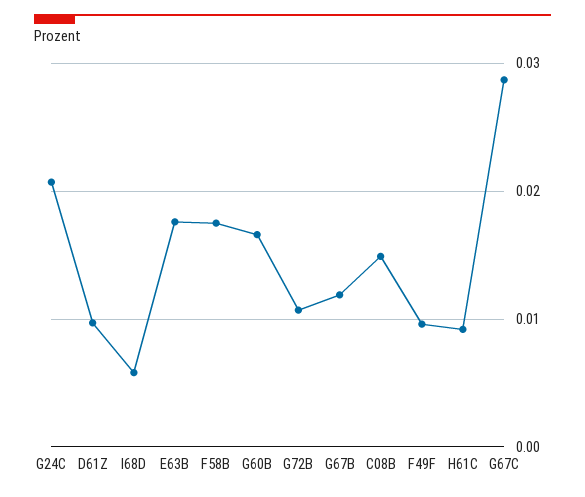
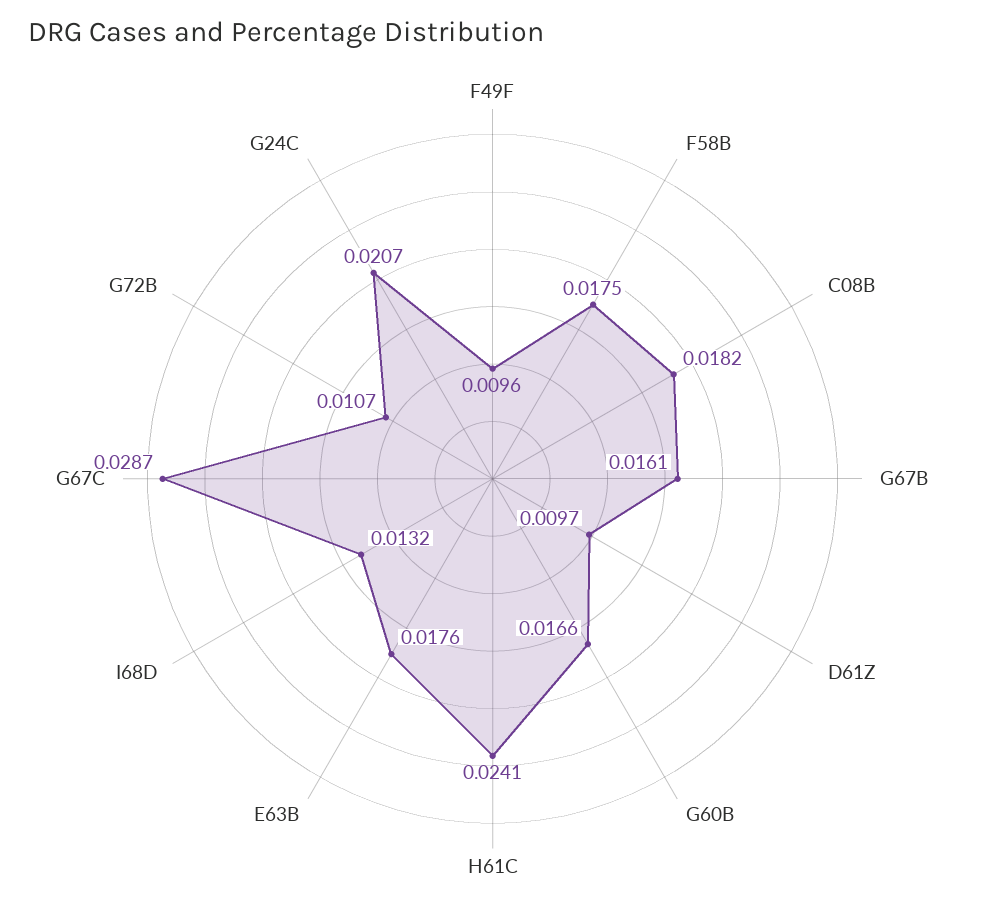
  {
    "G24C": 0.0207,
    "D61Z": 0.0097,
-   "I68D": 0.006,
+   "I68D": 0.0132,
    "E63B": 0.0176,
    "F58B": 0.0175,
    "G60B": 0.0166,
    "G72B": 0.0107,
-   "G67B": 0.012,
+   "G67B": 0.0161,
-   "C08B": 0.015,
+   "C08B": 0.0182,
    "F49F": 0.0096,
-   "H61C": 0.009,
+   "H61C": 0.0241,
    "G67C": 0.0287
  }

